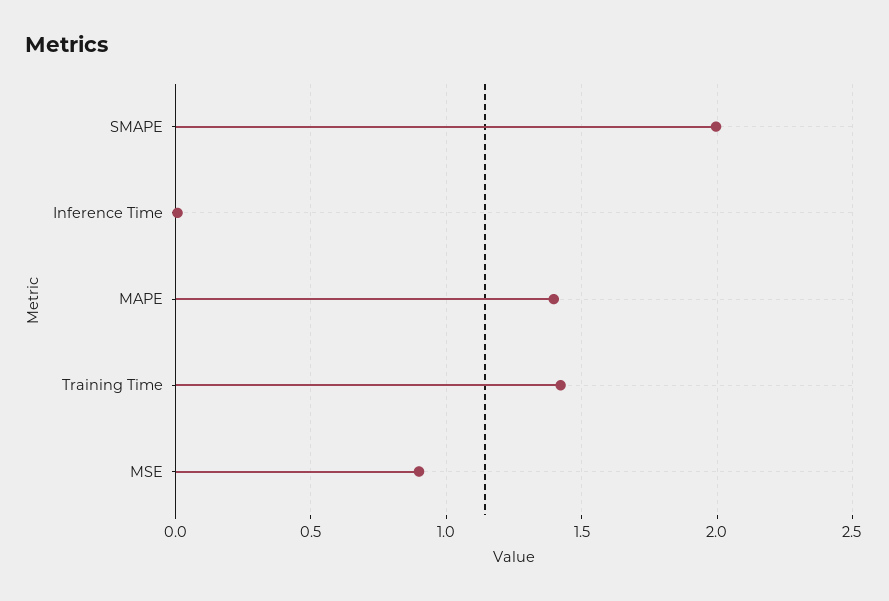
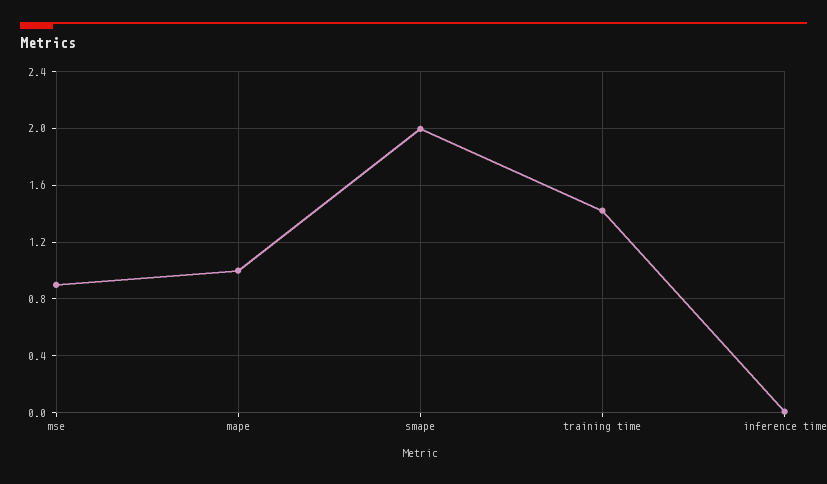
  {
    "SMAPE": 2,
    "Inference Time": 0,
-   "MAPE": 1.4,
+   "MAPE": 1,
    "Training Time": 1.4,
    "MSE": 0.9
  }

